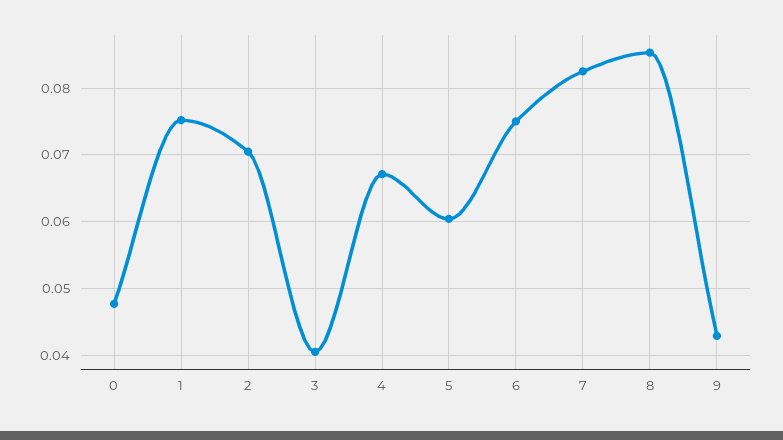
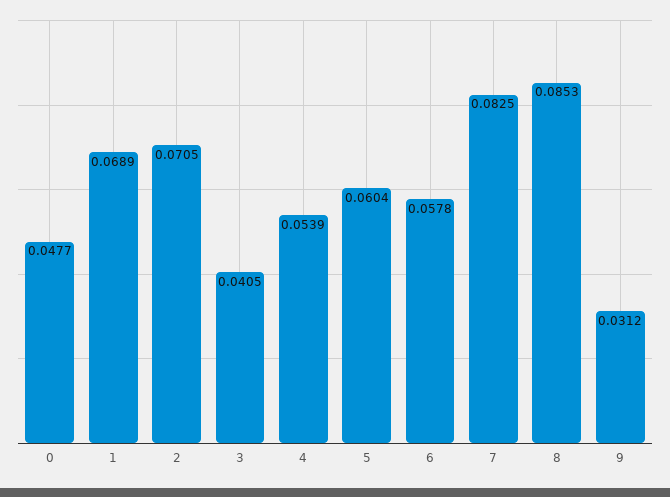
  {
    "0": 0.0477,
-   "1": 0.075,
+   "1": 0.0689,
    "2": 0.0705,
    "3": 0.0405,
-   "4": 0.067,
+   "4": 0.0539,
    "5": 0.0604,
-   "6": 0.075,
+   "6": 0.0578,
    "7": 0.0825,
    "8": 0.0853,
-   "9": 0.043
+   "9": 0.0312
  }

